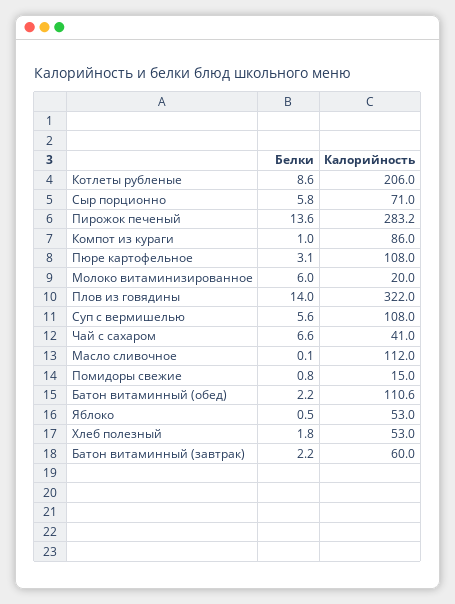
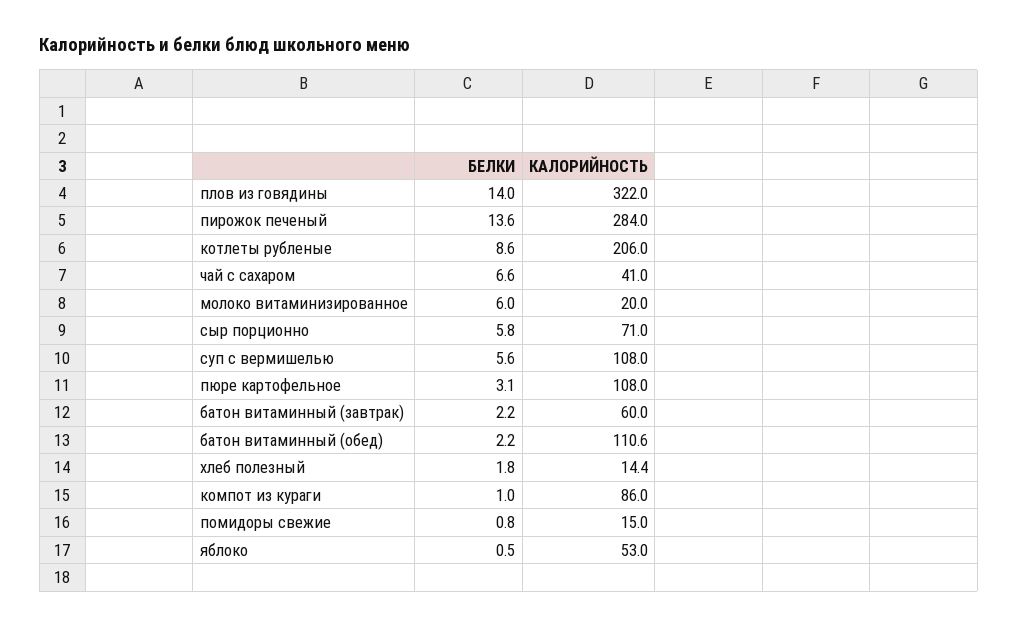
  {
    "Белки": {
      "Котлеты рубленые": 8.6,
      "Сыр порционно": 5.8,
      "Пирожок печеный": 13.6,
      "Компот из кураги": 1,
      "Пюре картофельное": 3.1,
      "Молоко витаминизированное": 6,
      "Плов из говядины": 14,
      "Суп с вермишелью": 5.6,
      "Чай с сахаром": 6.6,
-     "Масло сливочное": 0.1,
      "Помидоры свежие": 0.8,
      "Батон витаминный (обед)": 2.2,
      "Яблоко": 0.5,
      "Хлеб полезный": 1.8,
      "Батон витаминный (завтрак)": 2.2
    },
    "Калорийность": {
      "Котлеты рубленые": 206,
      "Сыр порционно": 71,
-     "Пирожок печеный": 283.2,
+     "Пирожок печеный": 284,
      "Компот из кураги": 86,
      "Пюре картофельное": 108,
      "Молоко витаминизированное": 20,
      "Плов из говядины": 322,
      "Суп с вермишелью": 108,
      "Чай с сахаром": 41,
-     "Масло сливочное": 112,
      "Помидоры свежие": 15,
      "Батон витаминный (обед)": 110.6,
      "Яблоко": 53,
-     "Хлеб полезный": 53,
+     "Хлеб полезный": 14.4,
      "Батон витаминный (завтрак)": 60
    }
  }

